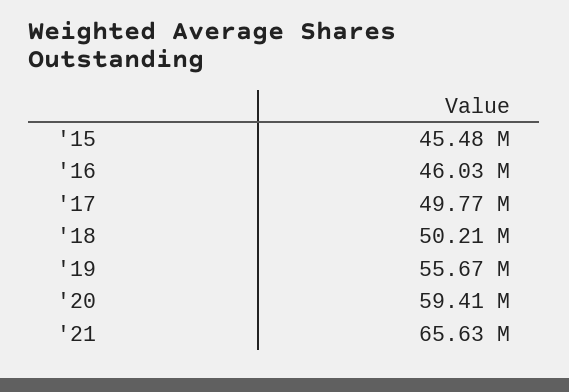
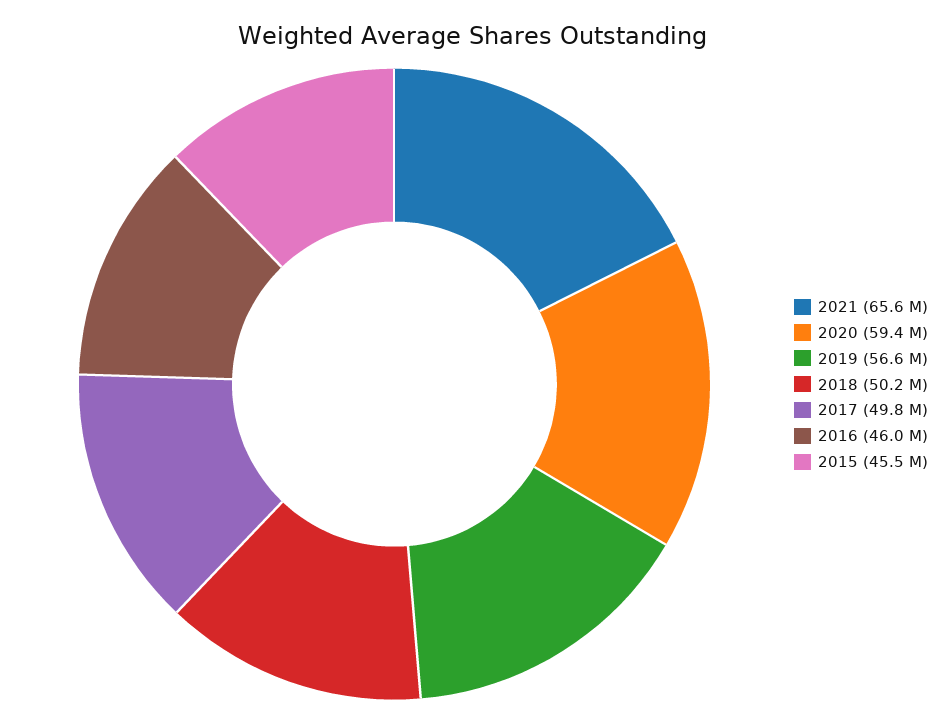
  {
    "'15": 45480000,
    "'16": 46030000,
    "'17": 49770000,
    "'18": 50210000,
-   "'19": 55670000,
+   "'19": 56600000,
    "'20": 59410000,
    "'21": 65630000
  }

